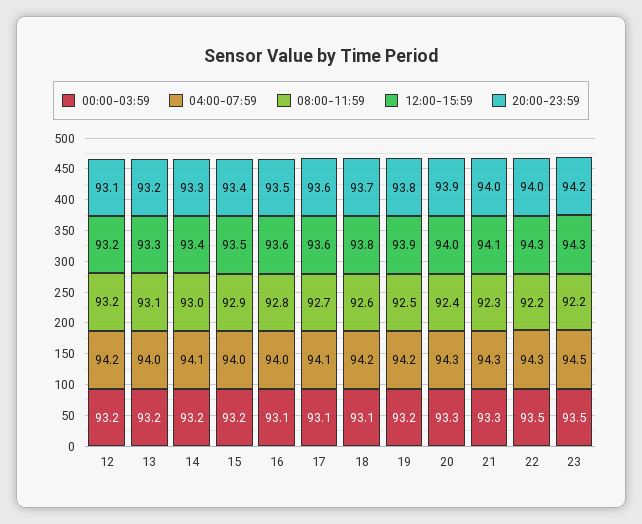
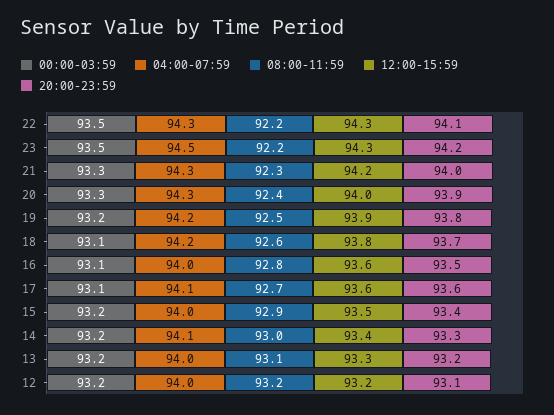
  {
    "00:00-03:59": {
      "12": 93.2,
      "13": 93.2,
      "14": 93.2,
      "15": 93.2,
      "16": 93.1,
      "17": 93.1,
      "18": 93.1,
      "19": 93.2,
      "20": 93.3,
      "21": 93.3,
      "22": 93.5,
      "23": 93.5
    },
    "04:00-07:59": {
-     "12": 94.2,
+     "12": 94,
      "13": 94,
      "14": 94.1,
      "15": 94,
      "16": 94,
      "17": 94.1,
      "18": 94.2,
      "19": 94.2,
      "20": 94.3,
      "21": 94.3,
      "22": 94.3,
      "23": 94.5
    },
    "08:00-11:59": {
      "12": 93.2,
      "13": 93.1,
      "14": 93,
      "15": 92.9,
      "16": 92.8,
      "17": 92.7,
      "18": 92.6,
      "19": 92.5,
      "20": 92.4,
      "21": 92.3,
      "22": 92.2,
      "23": 92.2
    },
    "12:00-15:59": {
      "12": 93.2,
      "13": 93.3,
      "14": 93.4,
      "15": 93.5,
      "16": 93.6,
      "17": 93.6,
      "18": 93.8,
      "19": 93.9,
      "20": 94,
-     "21": 94.1,
+     "21": 94.2,
      "22": 94.3,
      "23": 94.3
    },
    "20:00-23:59": {
      "12": 93.1,
      "13": 93.2,
      "14": 93.3,
      "15": 93.4,
      "16": 93.5,
      "17": 93.6,
      "18": 93.7,
      "19": 93.8,
      "20": 93.9,
      "21": 94,
-     "22": 94,
+     "22": 94.1,
      "23": 94.2
    }
  }

